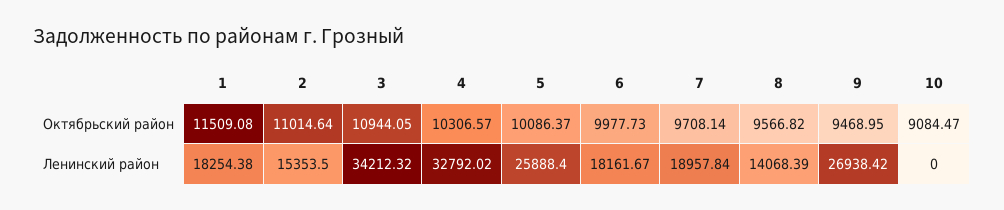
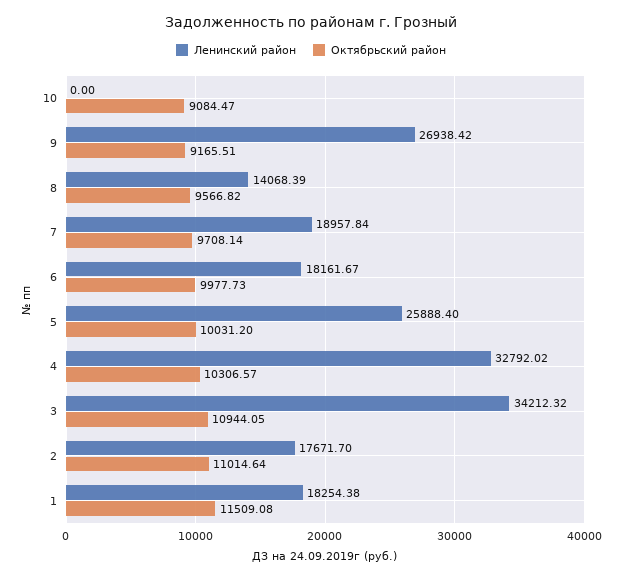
  {
    "Октябрьский район": {
      "1": 11509.08,
      "2": 11014.64,
      "3": 10944.05,
      "4": 10306.57,
-     "5": 10086.37,
+     "5": 10031.2,
      "6": 9977.73,
      "7": 9708.14,
      "8": 9566.82,
-     "9": 9468.95,
+     "9": 9165.51,
      "10": 9084.47
    },
    "Ленинский район": {
      "1": 18254.38,
-     "2": 15353.5,
+     "2": 17671.7,
      "3": 34212.32,
      "4": 32792.02,
      "5": 25888.4,
      "6": 18161.67,
      "7": 18957.84,
      "8": 14068.39,
      "9": 26938.42,
      "10": 0
    }
  }

